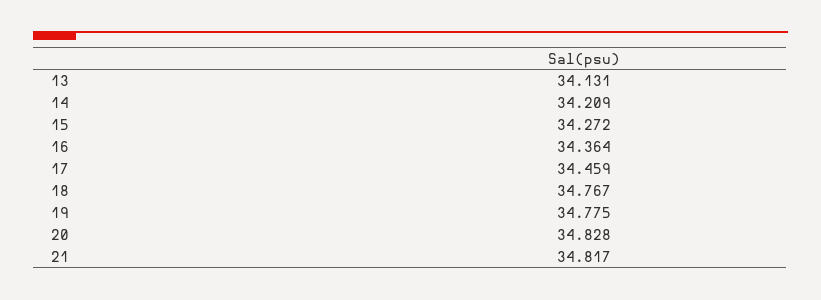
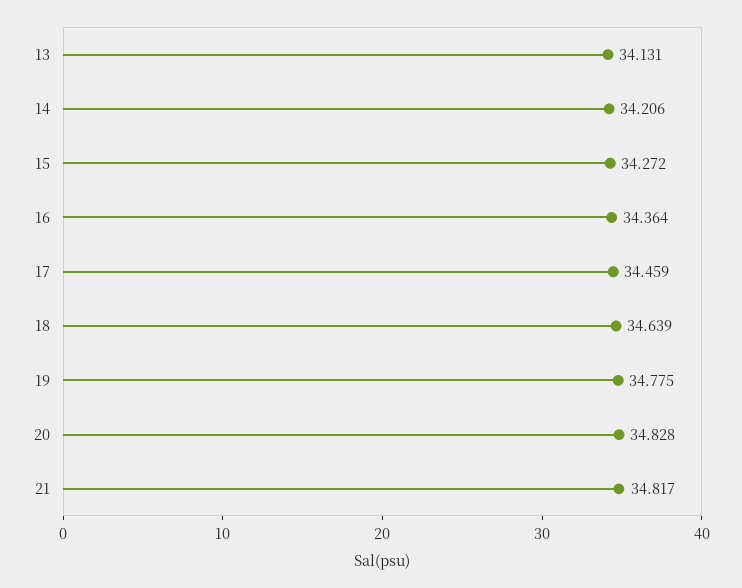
  {
    "13": 34.131,
-   "14": 34.209,
+   "14": 34.206,
    "15": 34.272,
    "16": 34.364,
    "17": 34.459,
-   "18": 34.767,
+   "18": 34.639,
    "19": 34.775,
    "20": 34.828,
    "21": 34.817
  }

